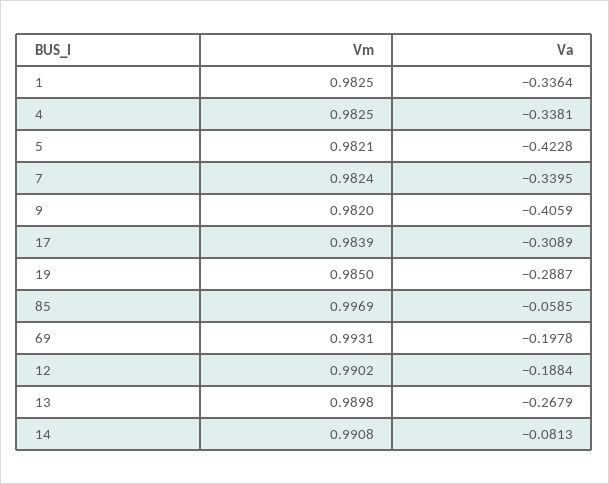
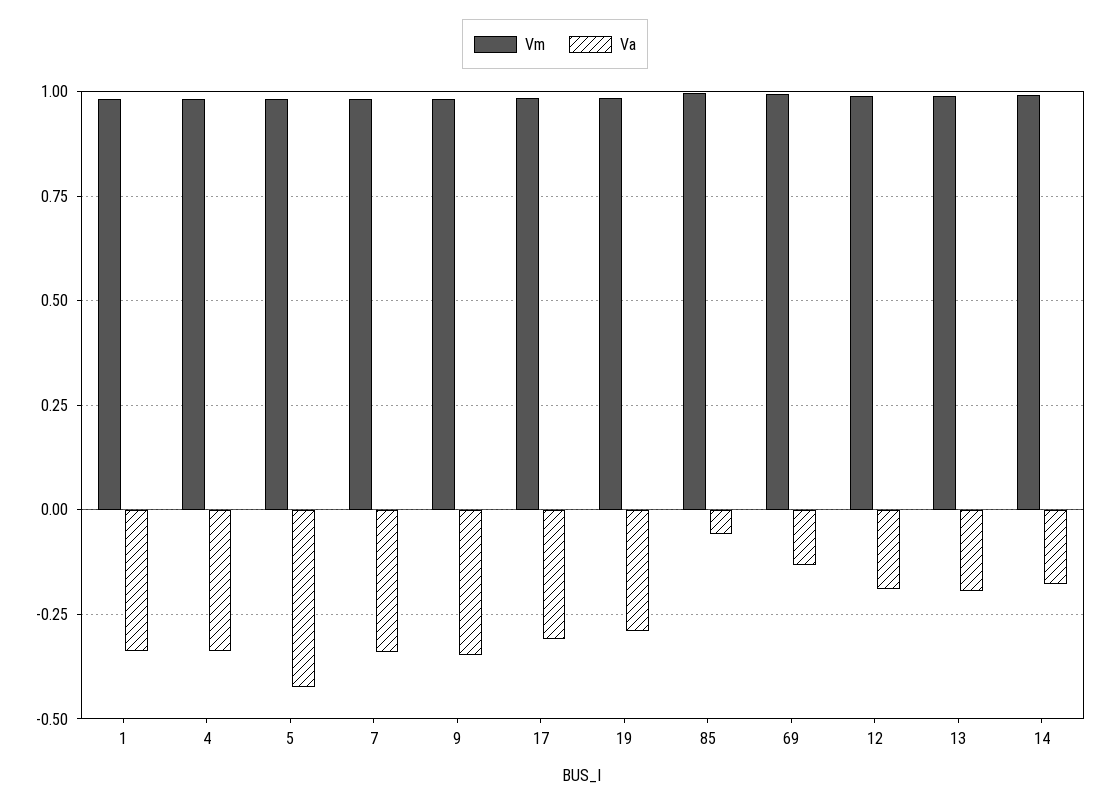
  {
    "Vm": {
      "1": 0.9825,
      "4": 0.9825,
      "5": 0.9821,
      "7": 0.9824,
      "9": 0.982,
      "17": 0.9839,
      "19": 0.985,
      "85": 0.9969,
      "69": 0.9931,
      "12": 0.9902,
      "13": 0.9898,
      "14": 0.9908
    },
    "Va": {
      "1": -0.3364,
      "4": -0.3381,
      "5": -0.4228,
      "7": -0.3395,
-     "9": -0.4059,
+     "9": -0.35,
      "17": -0.3089,
      "19": -0.2887,
      "85": -0.0585,
-     "69": -0.1978,
+     "69": -0.125,
      "12": -0.1884,
-     "13": -0.2679,
+     "13": -0.2,
-     "14": -0.0813
+     "14": -0.175
    }
  }

